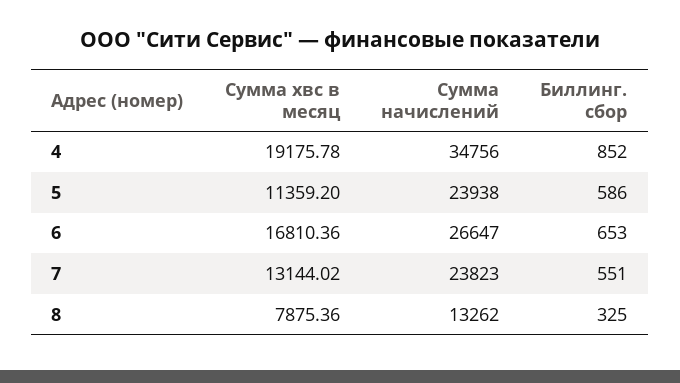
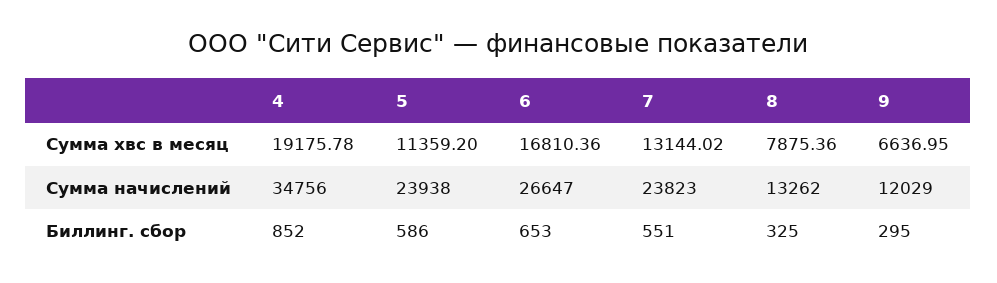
  {
    "Сумма хвс в месяц": {
      "4": 19175.78,
      "5": 11359.2,
      "6": 16810.36,
      "7": 13144.02,
-     "8": 7875.36
+     "8": 7875.36,
+     "9": 6636.95
    },
    "Сумма начислений": {
      "4": 34756,
      "5": 23938,
      "6": 26647,
      "7": 23823,
-     "8": 13262
+     "8": 13262,
+     "9": 12029
    },
    "Биллинг. сбор": {
      "4": 852,
      "5": 586,
      "6": 653,
      "7": 551,
-     "8": 325
+     "8": 325,
+     "9": 295
    }
  }

